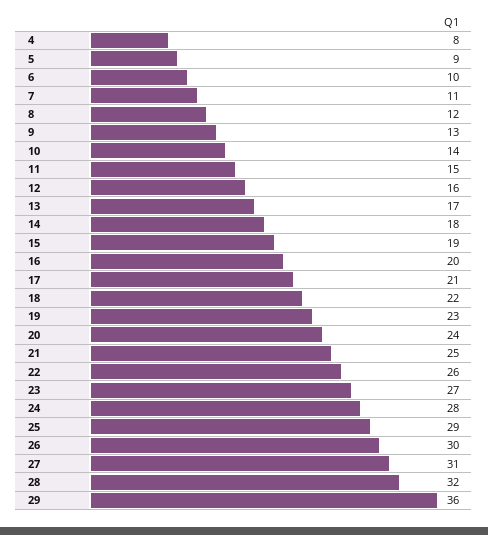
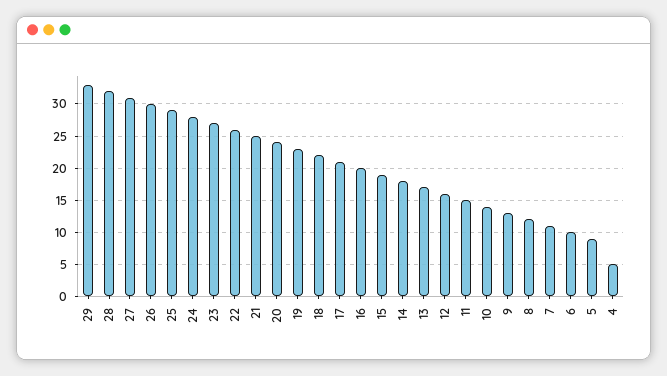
  {
-   "4": 8,
+   "4": 5,
    "5": 9,
    "6": 10,
    "7": 11,
    "8": 12,
    "9": 13,
    "10": 14,
    "11": 15,
    "12": 16,
    "13": 17,
    "14": 18,
    "15": 19,
    "16": 20,
    "17": 21,
    "18": 22,
    "19": 23,
    "20": 24,
    "21": 25,
    "22": 26,
    "23": 27,
    "24": 28,
    "25": 29,
    "26": 30,
    "27": 31,
    "28": 32,
-   "29": 36
+   "29": 33
  }

